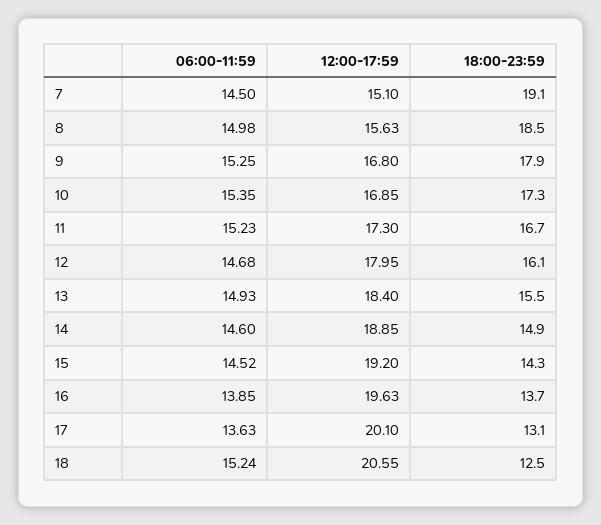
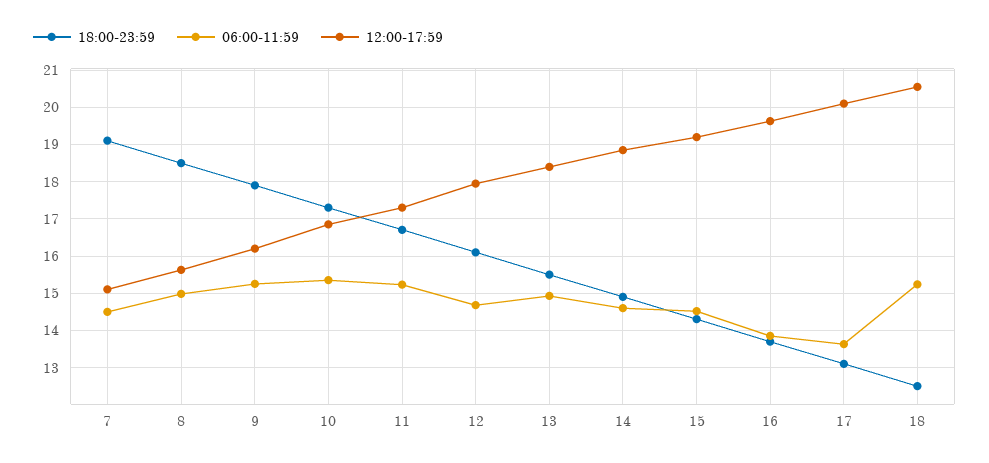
  {
    "06:00-11:59": {
      "7": 14.5,
      "8": 14.98,
      "9": 15.25,
      "10": 15.35,
      "11": 15.23,
      "12": 14.68,
      "13": 14.93,
      "14": 14.6,
      "15": 14.52,
      "16": 13.85,
      "17": 13.63,
      "18": 15.24
    },
    "12:00-17:59": {
      "7": 15.1,
      "8": 15.63,
-     "9": 16.8,
+     "9": 16.2,
      "10": 16.85,
      "11": 17.3,
      "12": 17.95,
      "13": 18.4,
      "14": 18.85,
      "15": 19.2,
      "16": 19.63,
      "17": 20.1,
      "18": 20.55
    },
    "18:00-23:59": {
      "7": 19.1,
      "8": 18.5,
      "9": 17.9,
      "10": 17.3,
      "11": 16.7,
      "12": 16.1,
      "13": 15.5,
      "14": 14.9,
      "15": 14.3,
      "16": 13.7,
      "17": 13.1,
      "18": 12.5
    }
  }

